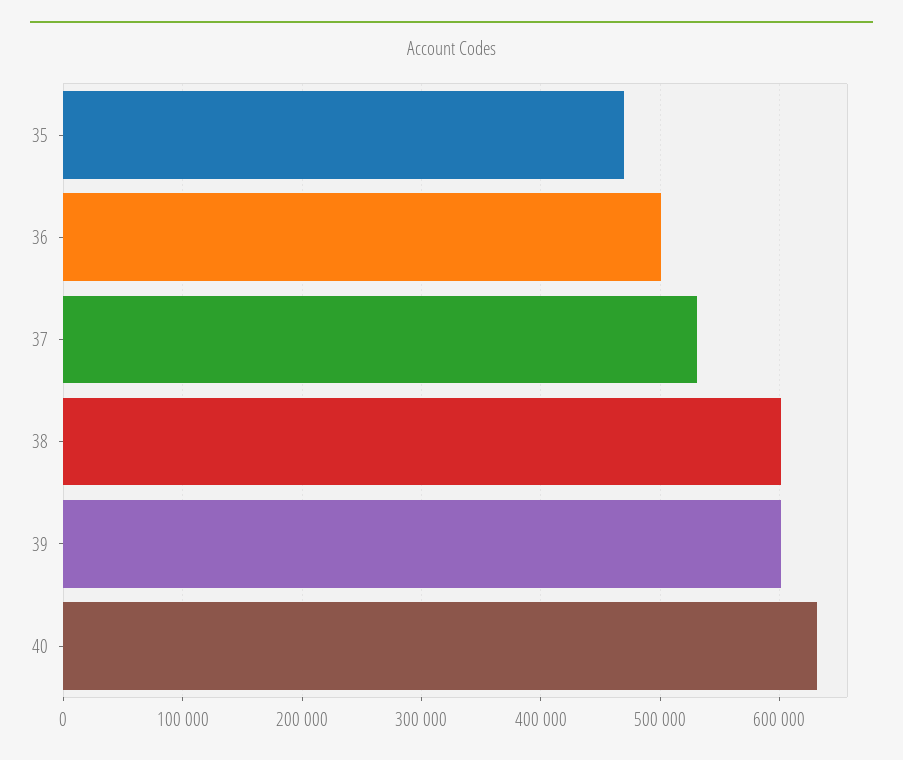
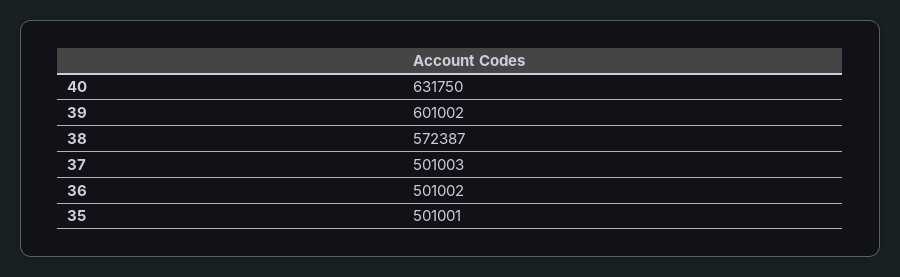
  {
-   "35": 470000,
+   "35": 501001,
    "36": 501002,
-   "37": 530000,
+   "37": 501003,
-   "38": 600000,
+   "38": 572387,
    "39": 601002,
    "40": 631750
  }

